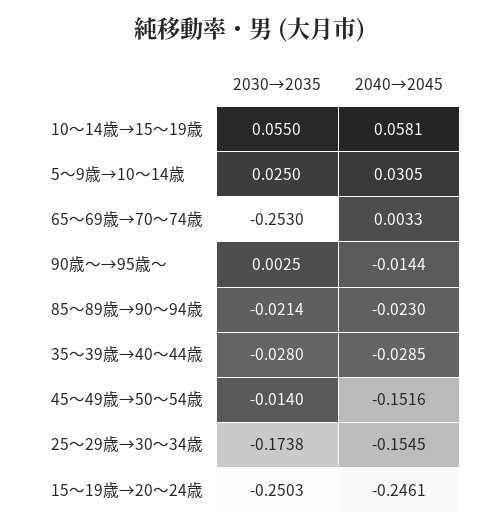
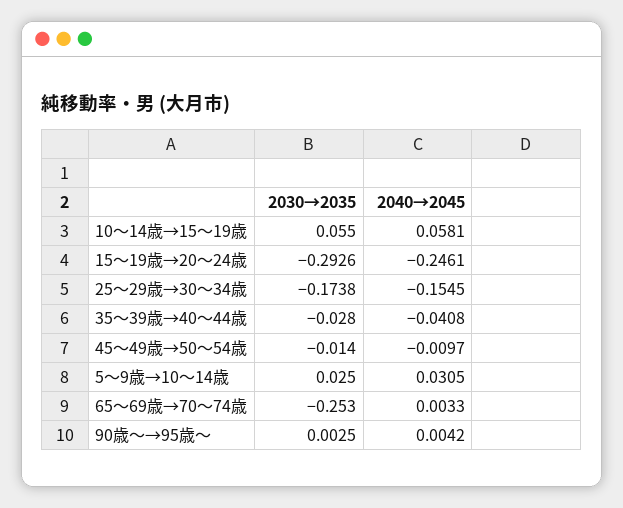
  {
    "2030→2035": {
      "10～14歳→15～19歳": 0.055,
      "5～9歳→10～14歳": 0.025,
      "65～69歳→70～74歳": -0.253,
      "90歳～→95歳～": 0.0025,
-     "85～89歳→90～94歳": -0.0214,
      "35～39歳→40～44歳": -0.028,
      "45～49歳→50～54歳": -0.014,
      "25～29歳→30～34歳": -0.1738,
-     "15～19歳→20～24歳": -0.2503
+     "15～19歳→20～24歳": -0.2926
    },
    "2040→2045": {
      "10～14歳→15～19歳": 0.0581,
      "5～9歳→10～14歳": 0.0305,
      "65～69歳→70～74歳": 0.0033,
-     "90歳～→95歳～": -0.0144,
+     "90歳～→95歳～": 0.0042,
-     "85～89歳→90～94歳": -0.023,
-     "35～39歳→40～44歳": -0.0285,
+     "35～39歳→40～44歳": -0.0408,
-     "45～49歳→50～54歳": -0.1516,
+     "45～49歳→50～54歳": -0.0097,
      "25～29歳→30～34歳": -0.1545,
      "15～19歳→20～24歳": -0.2461
    }
  }

